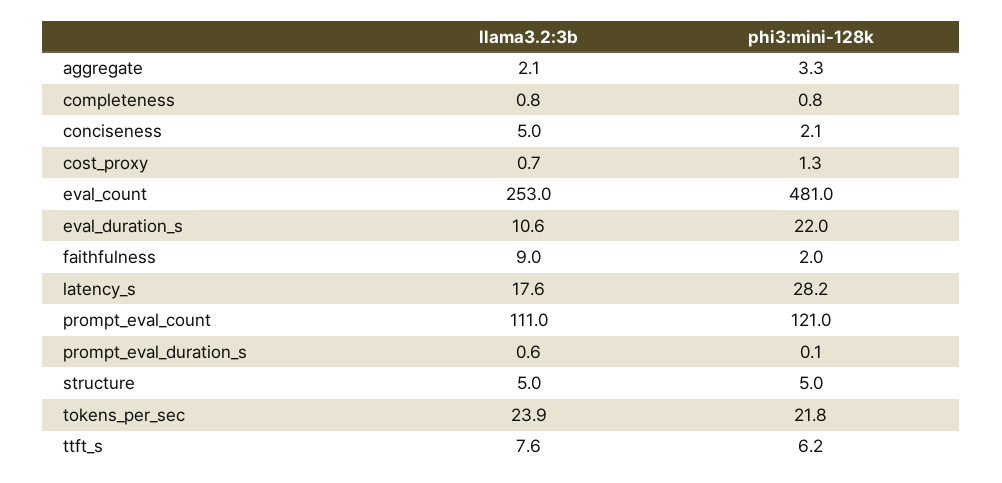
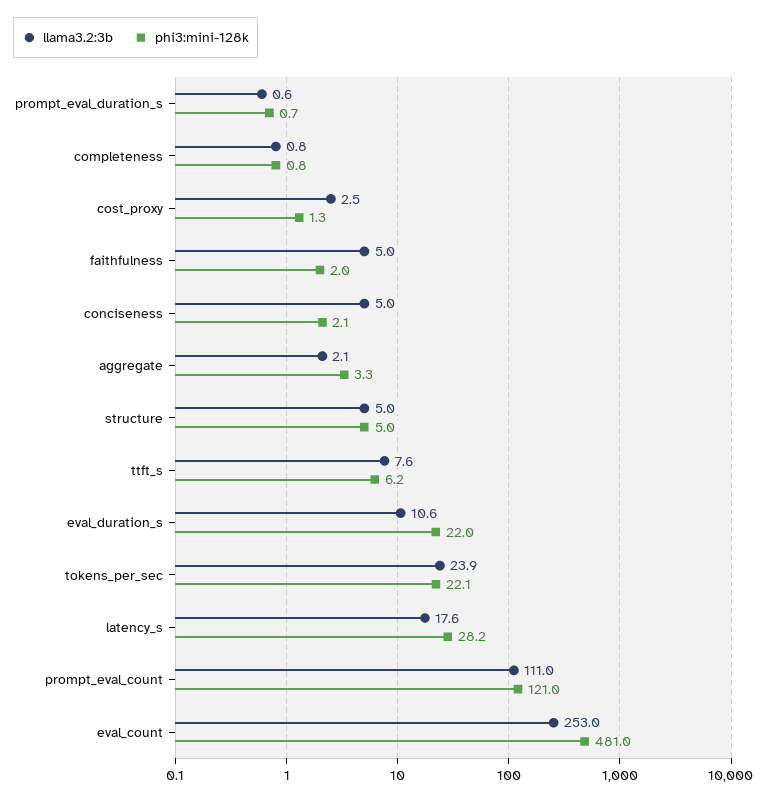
  {
    "llama3.2:3b": {
      "aggregate": 2.1,
      "completeness": 0.8,
      "conciseness": 5,
-     "cost_proxy": 0.7,
+     "cost_proxy": 2.5,
      "eval_count": 253,
      "eval_duration_s": 10.6,
-     "faithfulness": 9,
+     "faithfulness": 5,
      "latency_s": 17.6,
      "prompt_eval_count": 111,
      "prompt_eval_duration_s": 0.6,
      "structure": 5,
      "tokens_per_sec": 23.9,
      "ttft_s": 7.6
    },
    "phi3:mini-128k": {
      "aggregate": 3.3,
      "completeness": 0.8,
      "conciseness": 2.1,
      "cost_proxy": 1.3,
      "eval_count": 481,
      "eval_duration_s": 22,
      "faithfulness": 2,
      "latency_s": 28.2,
      "prompt_eval_count": 121,
-     "prompt_eval_duration_s": 0.1,
+     "prompt_eval_duration_s": 0.7,
      "structure": 5,
-     "tokens_per_sec": 21.8,
+     "tokens_per_sec": 22.1,
      "ttft_s": 6.2
    }
  }

